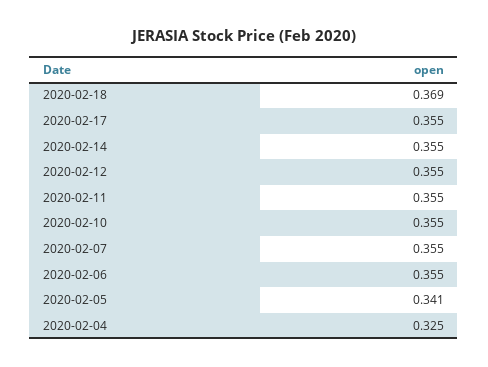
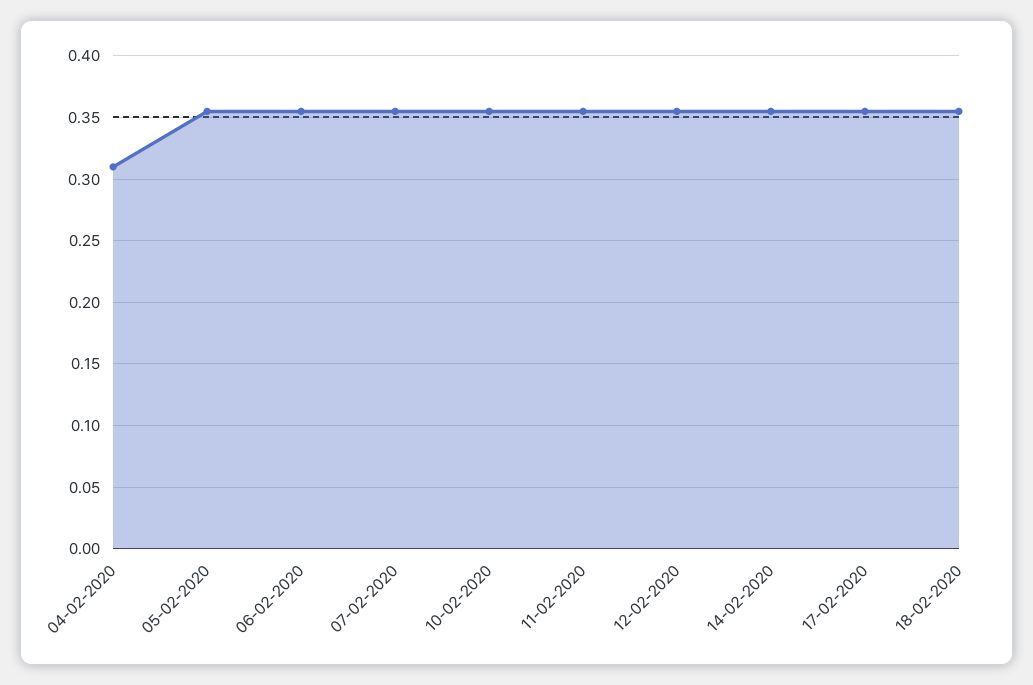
  {
-   "2020-02-18": 0.369,
+   "2020-02-18": 0.355,
    "2020-02-17": 0.355,
    "2020-02-14": 0.355,
    "2020-02-12": 0.355,
    "2020-02-11": 0.355,
    "2020-02-10": 0.355,
    "2020-02-07": 0.355,
    "2020-02-06": 0.355,
-   "2020-02-05": 0.341,
+   "2020-02-05": 0.355,
-   "2020-02-04": 0.325
+   "2020-02-04": 0.31
  }

